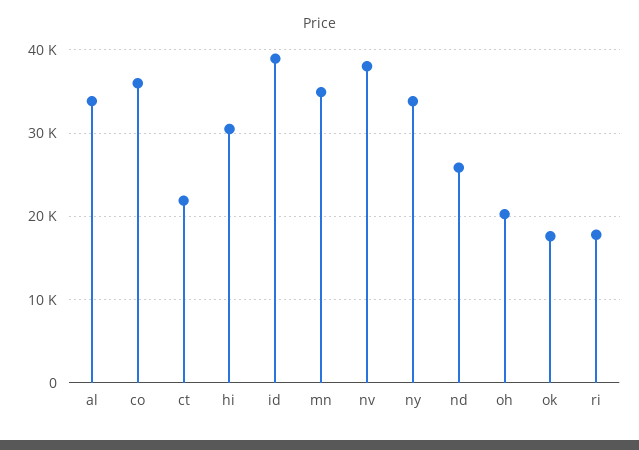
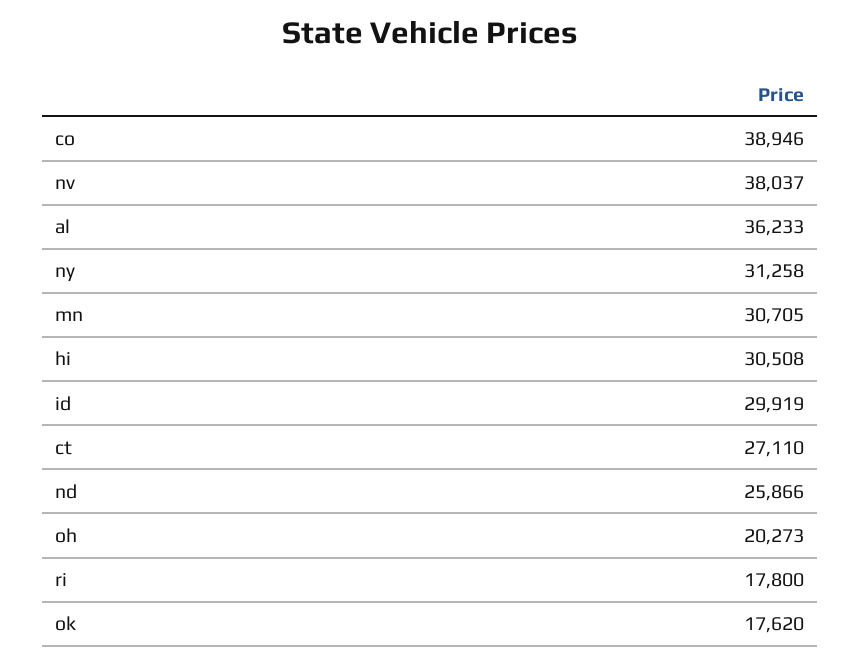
  {
-   "al": 34000,
+   "al": 36233,
-   "co": 36000,
+   "co": 38946,
-   "ct": 22000,
+   "ct": 27110,
    "hi": 30508,
-   "id": 39000,
+   "id": 29919,
-   "mn": 35000,
+   "mn": 30705,
    "nv": 38037,
-   "ny": 34000,
+   "ny": 31258,
    "nd": 25866,
    "oh": 20273,
    "ok": 17620,
    "ri": 17800
  }

